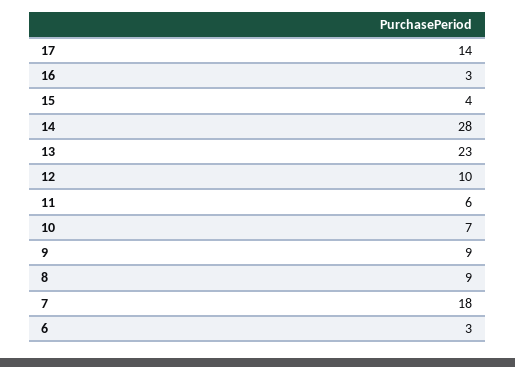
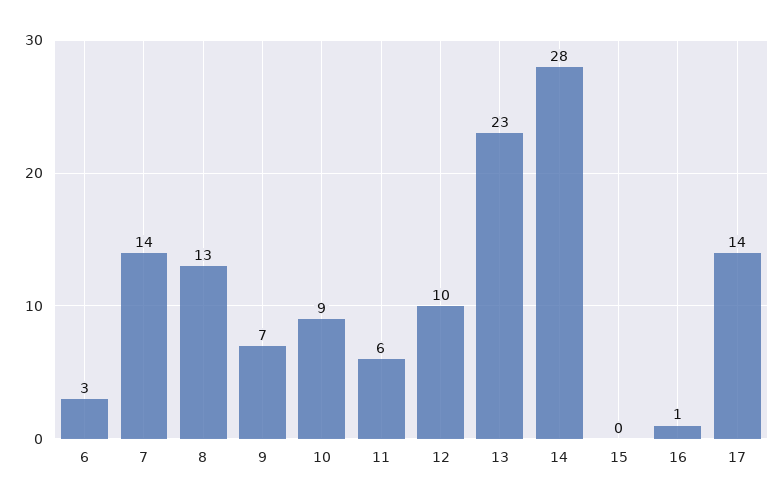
  {
    "17": 14,
-   "16": 3,
+   "16": 1,
-   "15": 4,
+   "15": 0,
    "14": 28,
    "13": 23,
    "12": 10,
    "11": 6,
-   "10": 7,
+   "10": 9,
-   "9": 9,
+   "9": 7,
-   "8": 9,
+   "8": 13,
-   "7": 18,
+   "7": 14,
    "6": 3
  }

